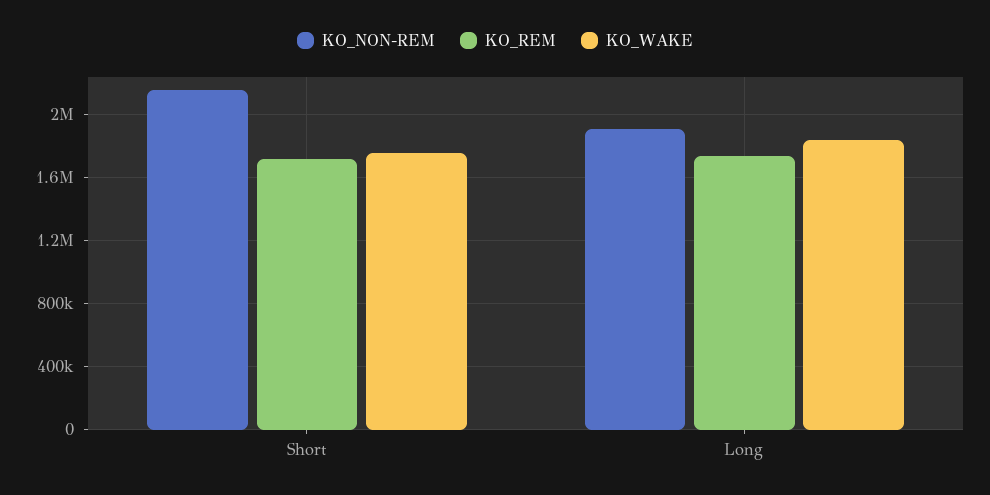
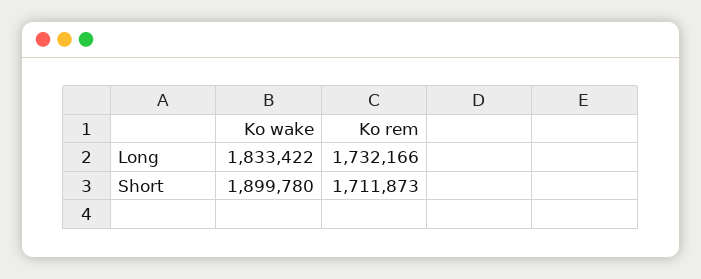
  {
-   "KO_NON-REM": {
-     "Short": 2150000,
-     "Long": 1900000
-   },
    "KO_REM": {
      "Short": 1711873,
      "Long": 1732166
    },
    "KO_WAKE": {
-     "Short": 1750000,
+     "Short": 1899780,
      "Long": 1833422
    }
  }

